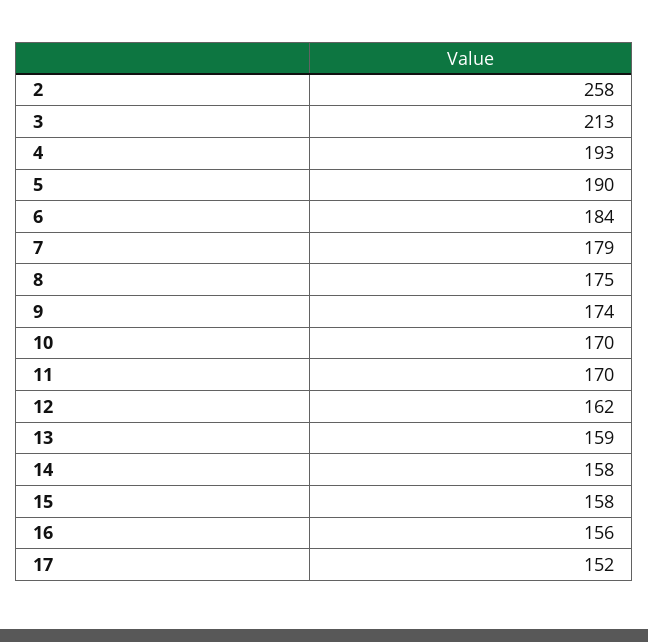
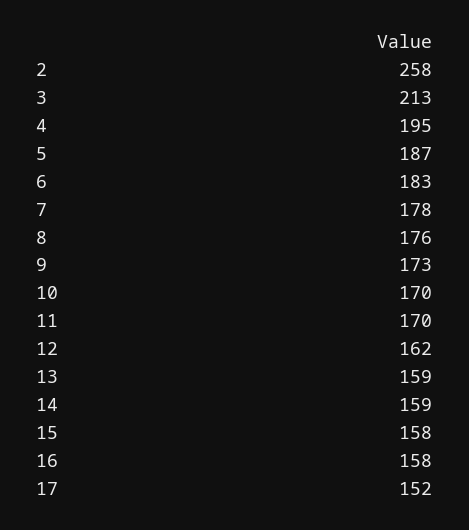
  {
    "2": 258,
    "3": 213,
-   "4": 193,
+   "4": 195,
-   "5": 190,
+   "5": 187,
-   "6": 184,
+   "6": 183,
-   "7": 179,
+   "7": 178,
-   "8": 175,
+   "8": 176,
-   "9": 174,
+   "9": 173,
    "10": 170,
    "11": 170,
    "12": 162,
    "13": 159,
-   "14": 158,
+   "14": 159,
    "15": 158,
-   "16": 156,
+   "16": 158,
    "17": 152
  }

